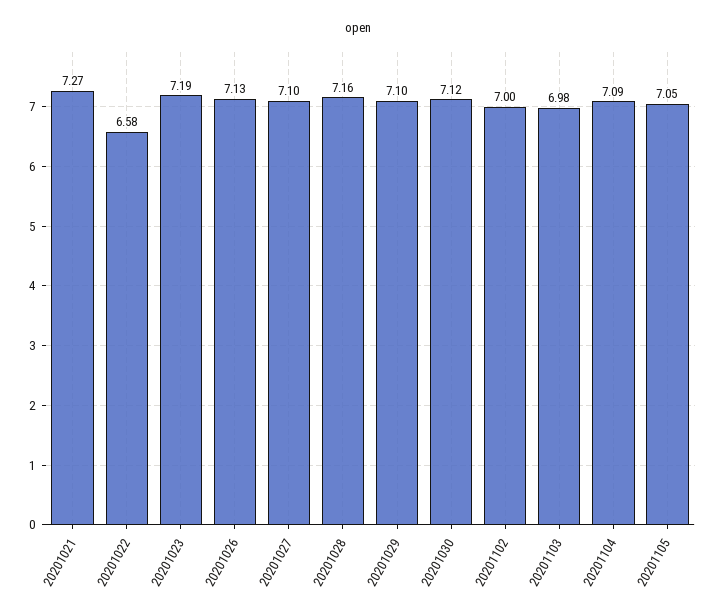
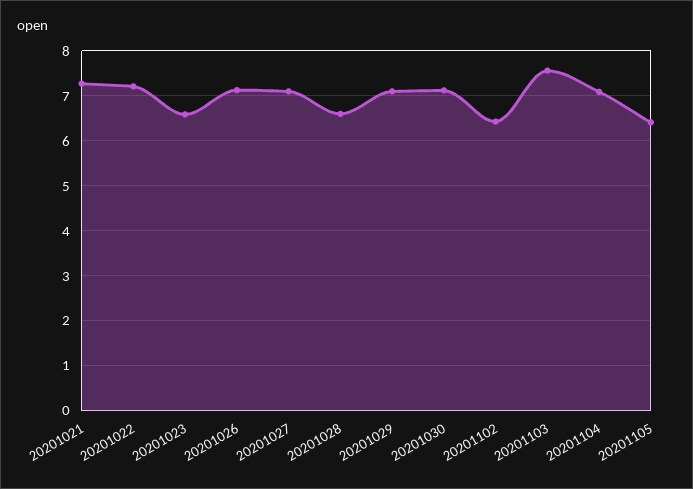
  {
    "20201021": 7.27,
-   "20201022": 6.58,
+   "20201022": 7.2,
-   "20201023": 7.19,
+   "20201023": 6.6,
    "20201026": 7.13,
    "20201027": 7.1,
-   "20201028": 7.16,
+   "20201028": 6.6,
    "20201029": 7.1,
    "20201030": 7.12,
-   "20201102": 7,
+   "20201102": 6.4,
-   "20201103": 6.98,
+   "20201103": 7.6,
    "20201104": 7.09,
-   "20201105": 7.05
+   "20201105": 6.4
  }

